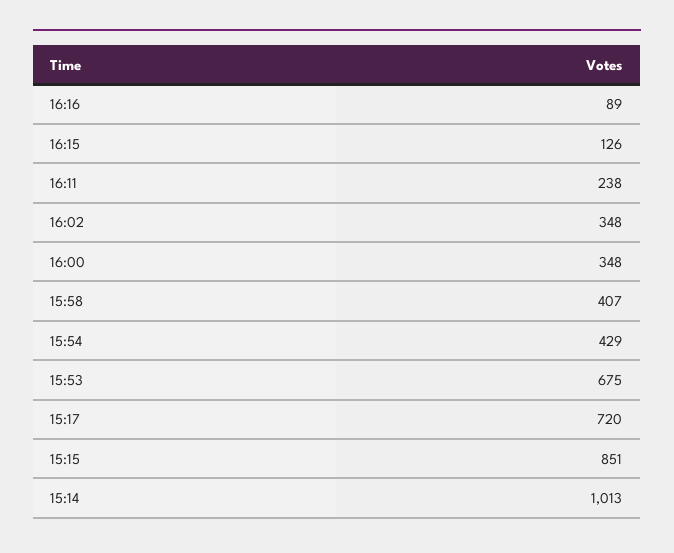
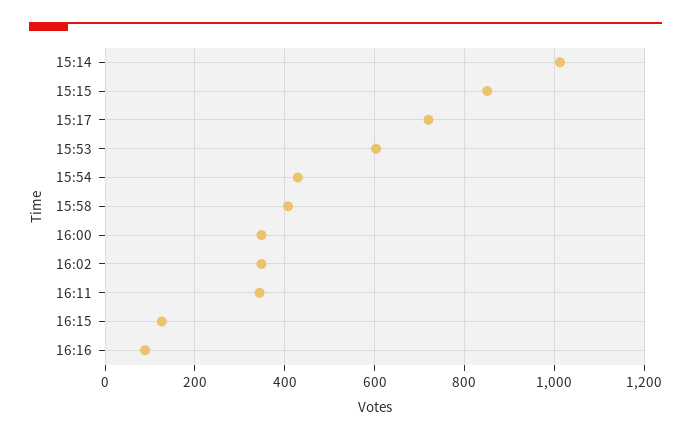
  {
    "16:16": 89,
    "16:15": 126,
-   "16:11": 238,
+   "16:11": 340,
    "16:02": 348,
    "16:00": 348,
    "15:58": 407,
    "15:54": 429,
-   "15:53": 675,
+   "15:53": 600,
    "15:17": 720,
    "15:15": 851,
    "15:14": 1013
  }

